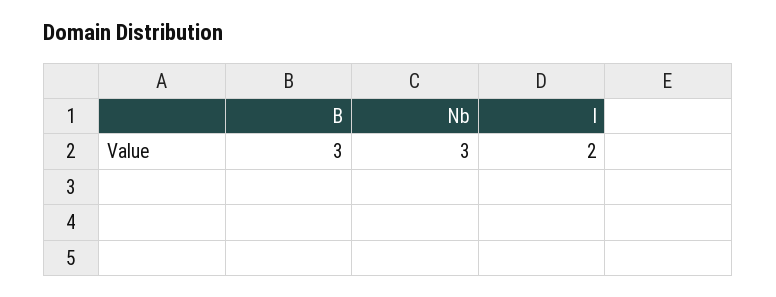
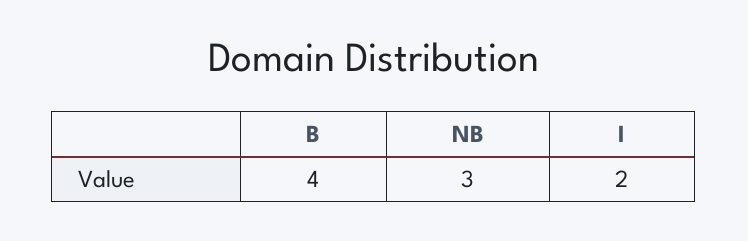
  {
-   "B": 3,
+   "B": 4,
    "Nb": 3,
    "I": 2
  }

